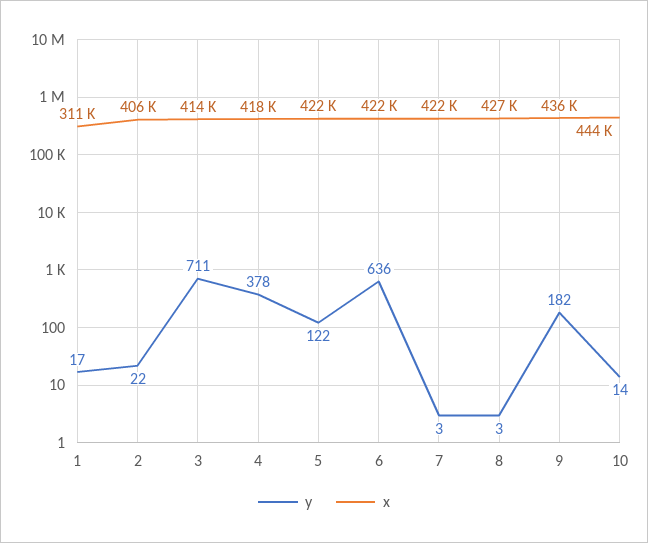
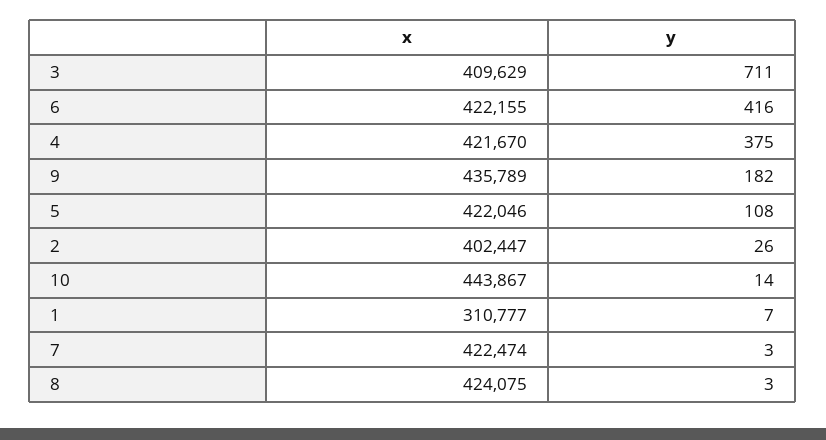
  {
    "y": {
-     "1": 17,
+     "1": 7,
-     "2": 22,
+     "2": 26,
      "3": 711,
-     "4": 378,
+     "4": 375,
-     "5": 122,
+     "5": 108,
-     "6": 636,
+     "6": 416,
      "7": 3,
      "8": 3,
      "9": 182,
      "10": 14
    },
    "x": {
      "1": 310777,
-     "2": 406000,
+     "2": 402447,
-     "3": 414000,
+     "3": 409629,
-     "4": 418000,
+     "4": 421670,
      "5": 422046,
      "6": 422155,
      "7": 422474,
-     "8": 427000,
+     "8": 424075,
      "9": 435789,
      "10": 443867
    }
  }

